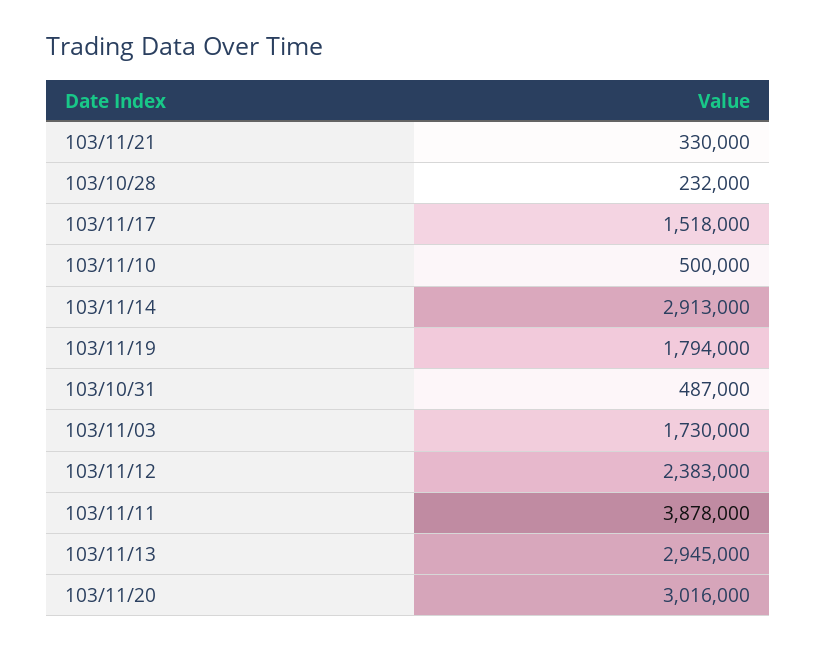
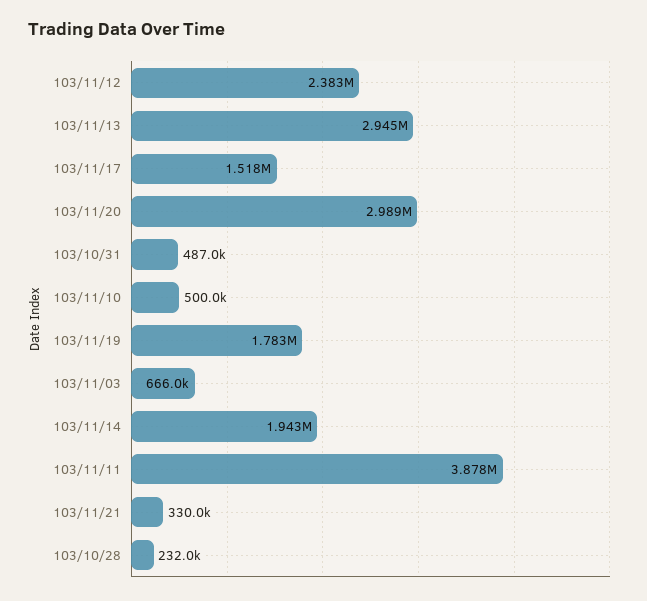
  {
    "103/11/21": 330000,
    "103/10/28": 232000,
    "103/11/17": 1518000,
    "103/11/10": 500000,
-   "103/11/14": 2913000,
+   "103/11/14": 1943000,
-   "103/11/19": 1794000,
+   "103/11/19": 1783000,
    "103/10/31": 487000,
-   "103/11/03": 1730000,
+   "103/11/03": 666000,
    "103/11/12": 2383000,
    "103/11/11": 3878000,
    "103/11/13": 2945000,
-   "103/11/20": 3016000
+   "103/11/20": 2989000
  }

